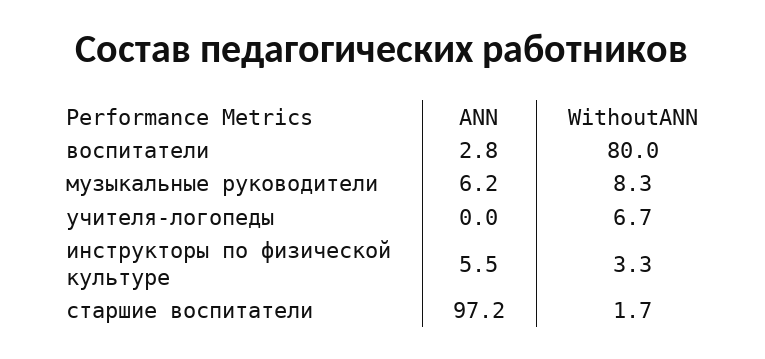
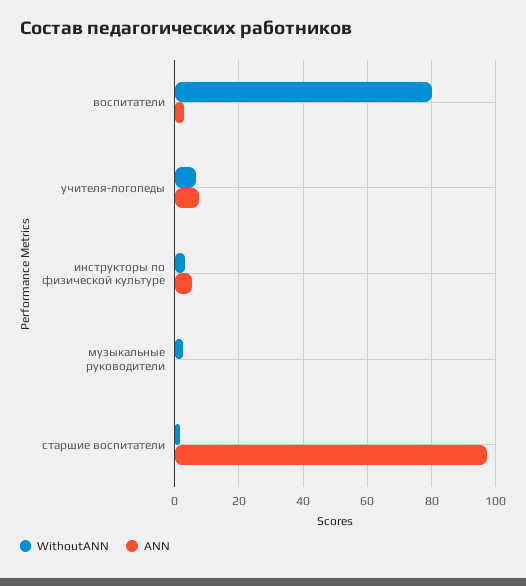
  {
    "ANN": {
      "воспитатели": 2.8,
-     "музыкальные руководители": 6.2,
+     "музыкальные руководители": 0,
-     "учителя-логопеды": 0,
+     "учителя-логопеды": 8,
      "инструкторы по физической культуре": 5.5,
      "старшие воспитатели": 97.2
    },
    "WithoutANN": {
      "воспитатели": 80,
-     "музыкальные руководители": 8.3,
+     "музыкальные руководители": 2,
      "учителя-логопеды": 6.7,
      "инструкторы по физической культуре": 3.3,
      "старшие воспитатели": 1.7
    }
  }

